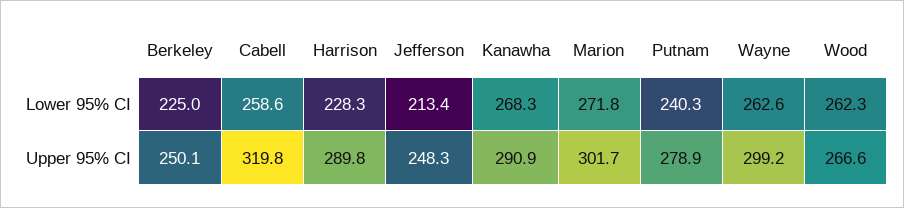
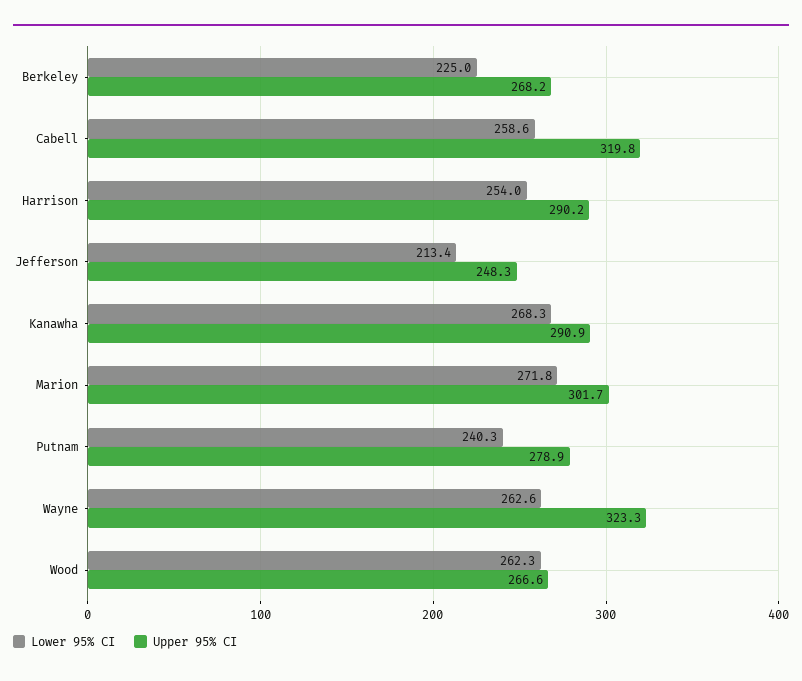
  {
    "Lower 95% CI": {
      "Berkeley": 225,
      "Cabell": 258.6,
-     "Harrison": 228.3,
+     "Harrison": 254,
      "Jefferson": 213.4,
      "Kanawha": 268.3,
      "Marion": 271.8,
      "Putnam": 240.3,
      "Wayne": 262.6,
      "Wood": 262.3
    },
    "Upper 95% CI": {
-     "Berkeley": 250.1,
+     "Berkeley": 268.2,
      "Cabell": 319.8,
-     "Harrison": 289.8,
+     "Harrison": 290.2,
      "Jefferson": 248.3,
      "Kanawha": 290.9,
      "Marion": 301.7,
      "Putnam": 278.9,
-     "Wayne": 299.2,
+     "Wayne": 323.3,
      "Wood": 266.6
    }
  }

